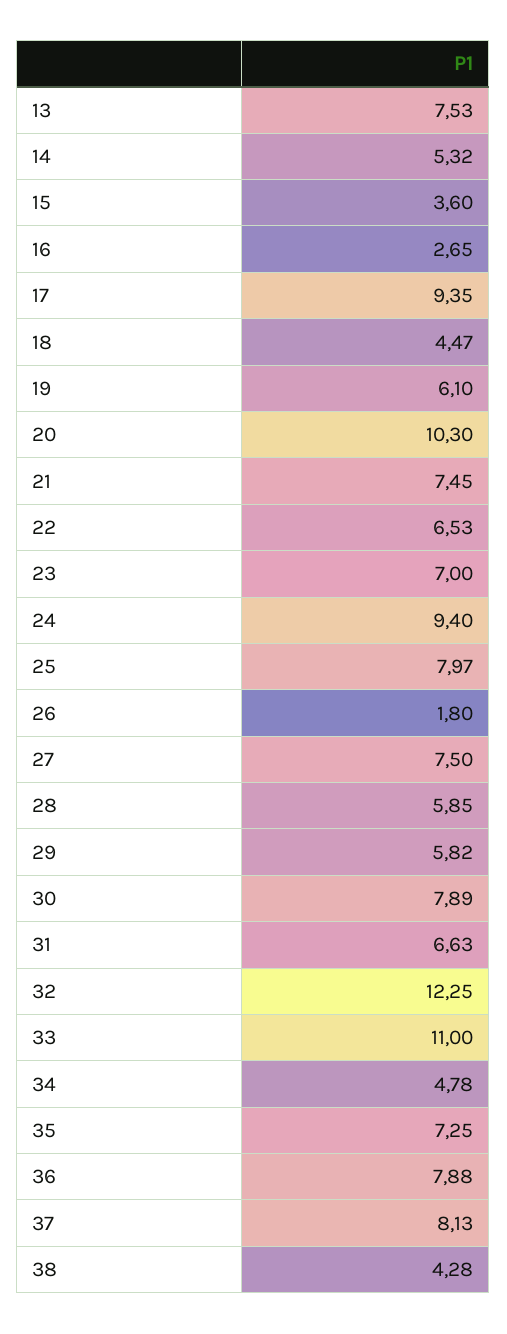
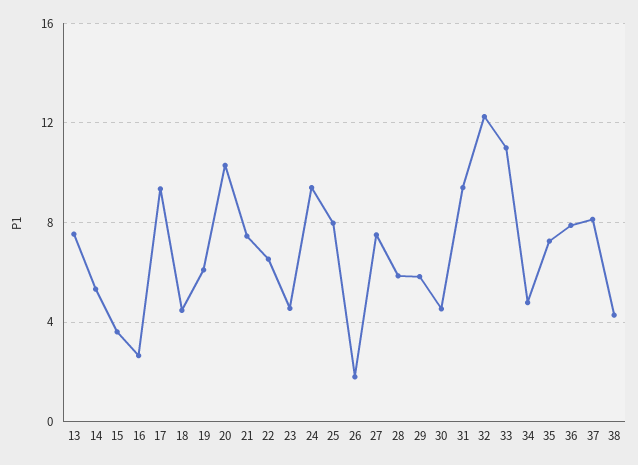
  {
    "13": 7.53,
    "14": 5.32,
    "15": 3.6,
    "16": 2.65,
    "17": 9.35,
    "18": 4.47,
    "19": 6.1,
    "20": 10.3,
    "21": 7.45,
    "22": 6.53,
-   "23": 7,
+   "23": 4.5,
    "24": 9.4,
    "25": 7.97,
    "26": 1.8,
    "27": 7.5,
    "28": 5.85,
    "29": 5.82,
-   "30": 7.89,
+   "30": 4.5,
-   "31": 6.63,
+   "31": 9.5,
    "32": 12.25,
    "33": 11,
    "34": 4.78,
    "35": 7.25,
    "36": 7.88,
    "37": 8.13,
    "38": 4.28
  }

